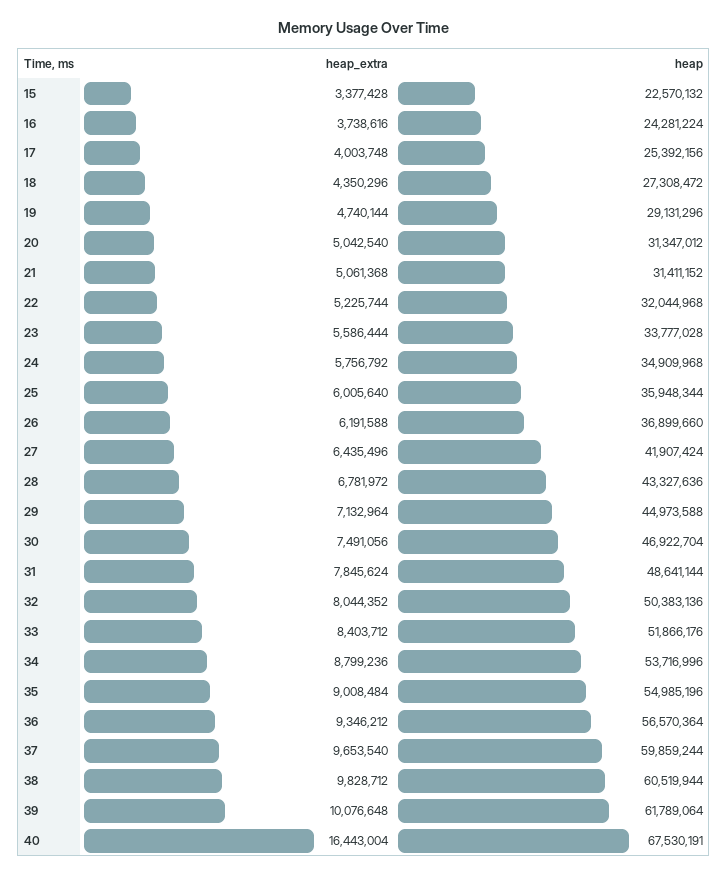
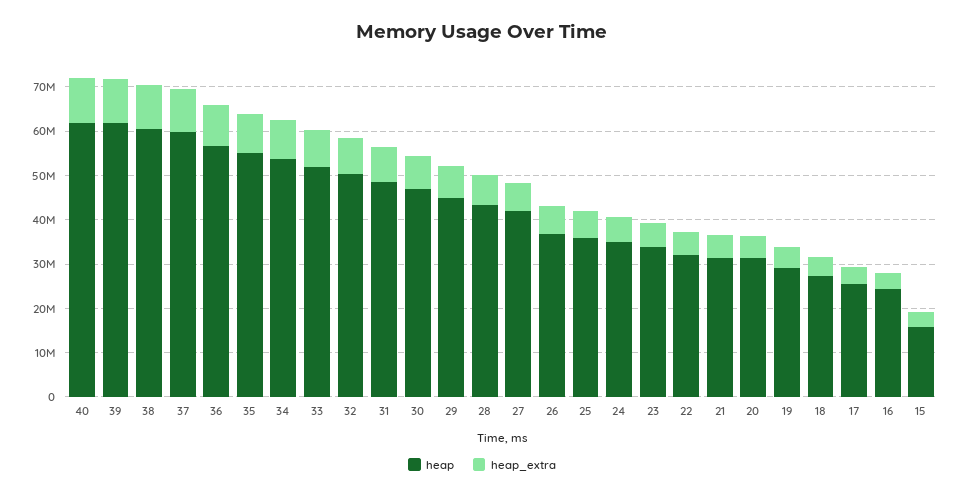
  {
    "heap_extra": {
      "15": 3377428,
      "16": 3738616,
      "17": 4003748,
      "18": 4350296,
      "19": 4740144,
      "20": 5042540,
      "21": 5061368,
      "22": 5225744,
      "23": 5586444,
      "24": 5756792,
      "25": 6005640,
      "26": 6191588,
      "27": 6435496,
      "28": 6781972,
      "29": 7132964,
      "30": 7491056,
      "31": 7845624,
      "32": 8044352,
      "33": 8403712,
      "34": 8799236,
      "35": 9008484,
      "36": 9346212,
      "37": 9653540,
      "38": 9828712,
      "39": 10076648,
-     "40": 16443004
+     "40": 10000000
    },
    "heap": {
-     "15": 22570132,
+     "15": 16000000,
      "16": 24281224,
      "17": 25392156,
      "18": 27308472,
      "19": 29131296,
      "20": 31347012,
      "21": 31411152,
      "22": 32044968,
      "23": 33777028,
      "24": 34909968,
      "25": 35948344,
      "26": 36899660,
      "27": 41907424,
      "28": 43327636,
      "29": 44973588,
      "30": 46922704,
      "31": 48641144,
      "32": 50383136,
      "33": 51866176,
      "34": 53716996,
      "35": 54985196,
      "36": 56570364,
      "37": 59859244,
      "38": 60519944,
      "39": 61789064,
-     "40": 67530191
+     "40": 62000000
    }
  }

